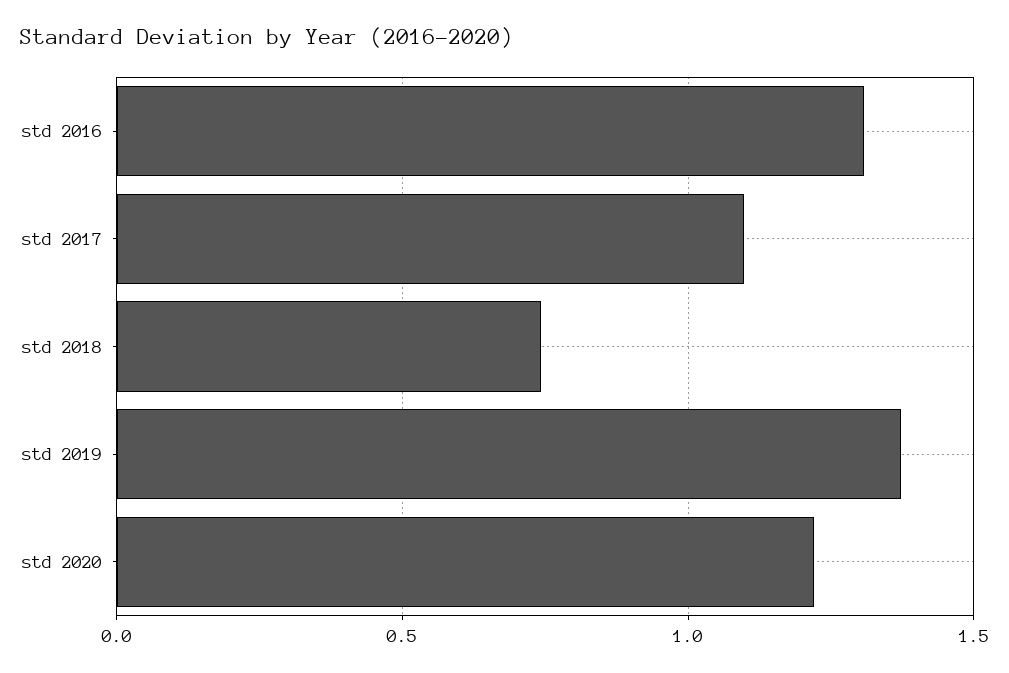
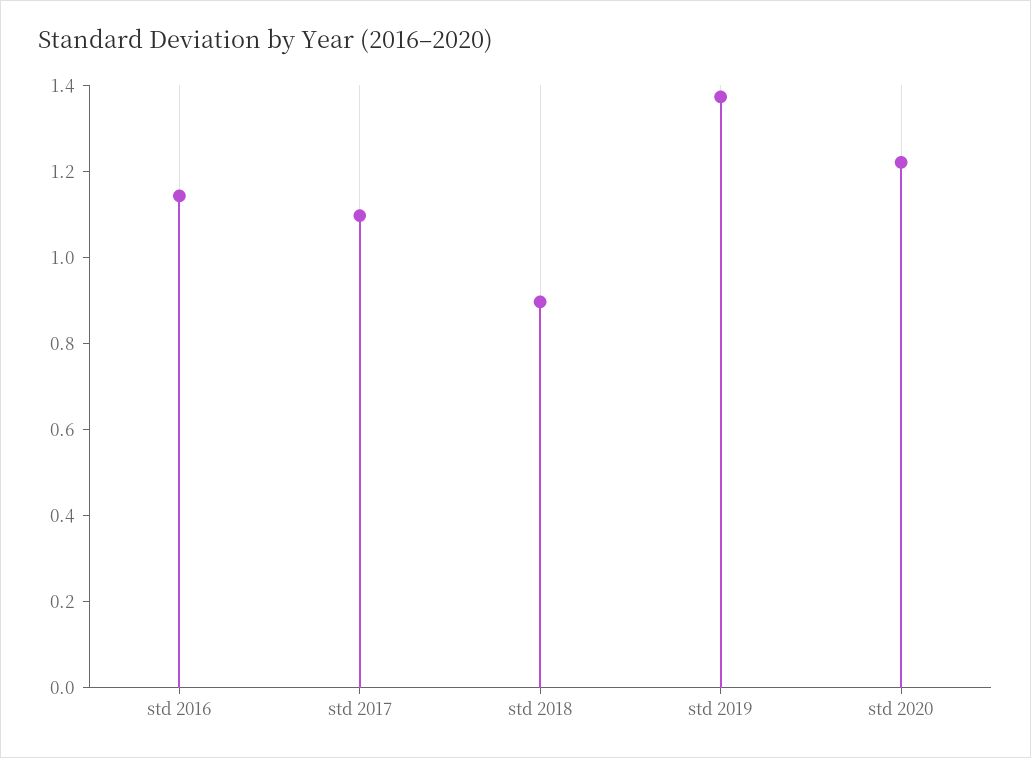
  {
-   "std 2016": 1.3,
+   "std 2016": 1.15,
    "std 2017": 1.1,
-   "std 2018": 0.75,
+   "std 2018": 0.9,
    "std 2019": 1.35,
    "std 2020": 1.2
  }

